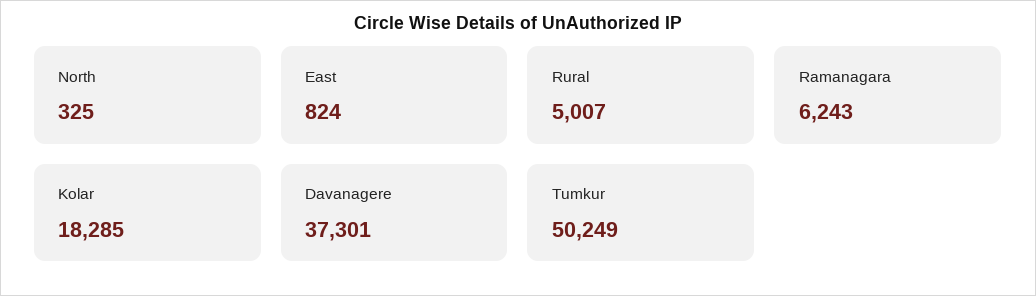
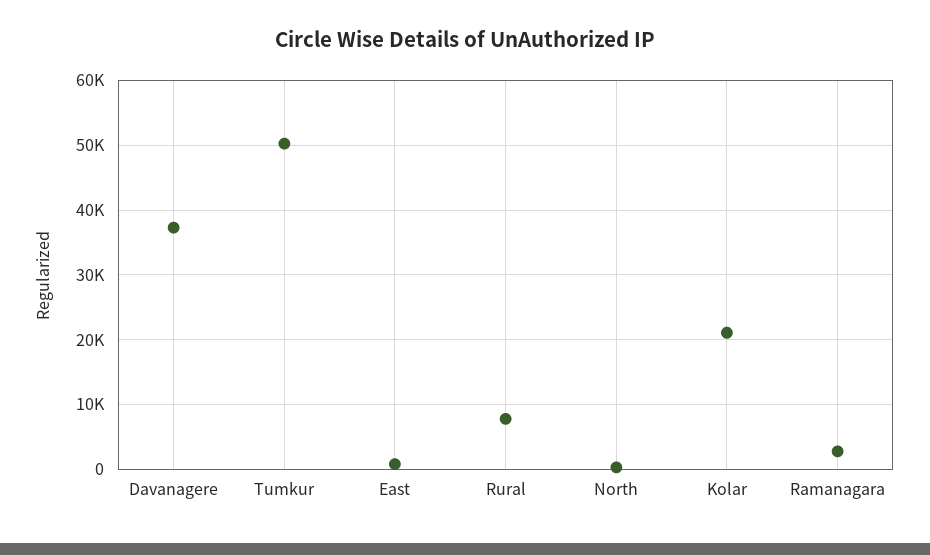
  {
    "North": 325,
    "East": 824,
-   "Rural": 5007,
+   "Rural": 8000,
-   "Ramanagara": 6243,
+   "Ramanagara": 3000,
-   "Kolar": 18285,
+   "Kolar": 21000,
    "Davanagere": 37301,
    "Tumkur": 50249
  }

